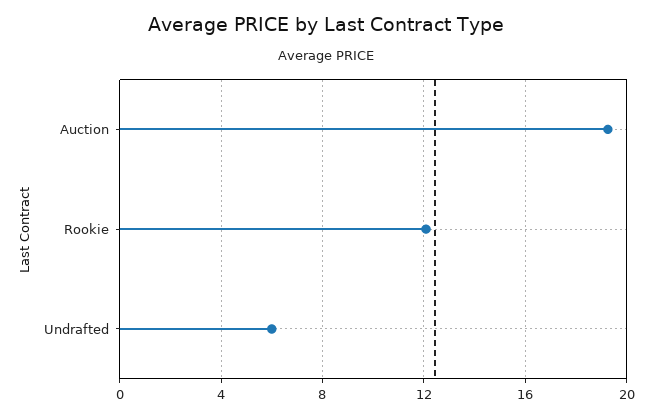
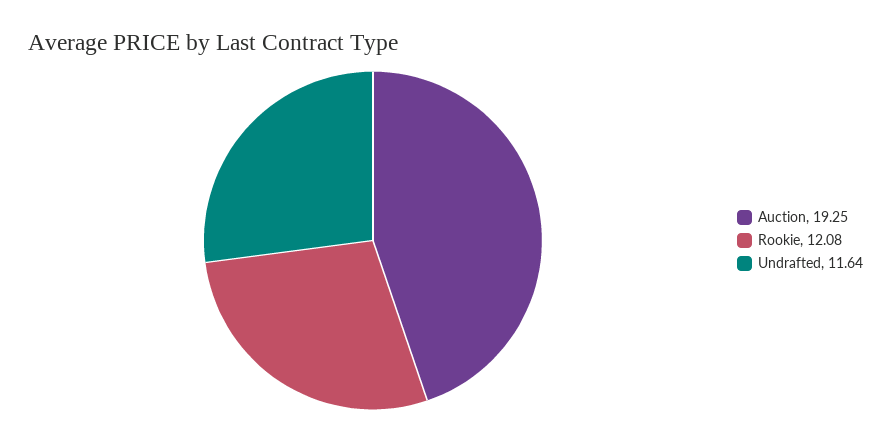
  {
    "Auction": 19.25,
    "Rookie": 12.08,
-   "Undrafted": 6
+   "Undrafted": 11.64
  }

